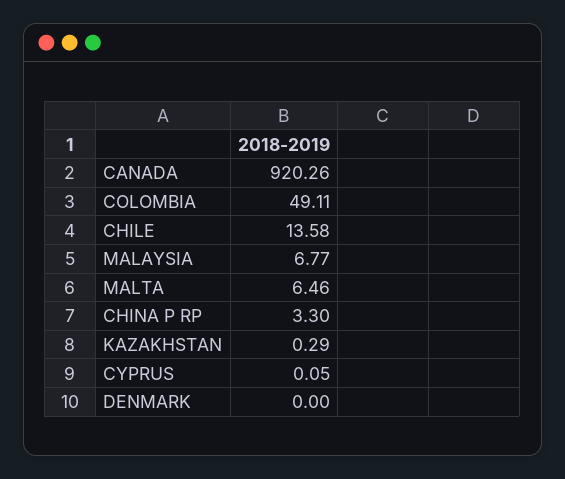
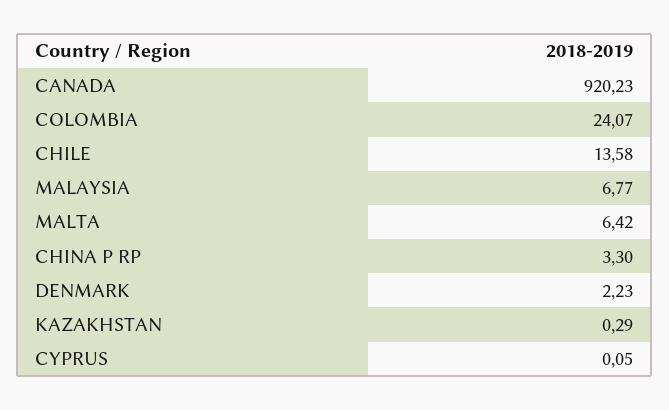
  {
-   "CANADA": 920.26,
+   "CANADA": 920.23,
-   "COLOMBIA": 49.11,
+   "COLOMBIA": 24.07,
    "CHILE": 13.58,
    "MALAYSIA": 6.77,
-   "MALTA": 6.46,
+   "MALTA": 6.42,
    "CHINA P RP": 3.3,
    "KAZAKHSTAN": 0.29,
    "CYPRUS": 0.05,
-   "DENMARK": 0
+   "DENMARK": 2.23
  }

